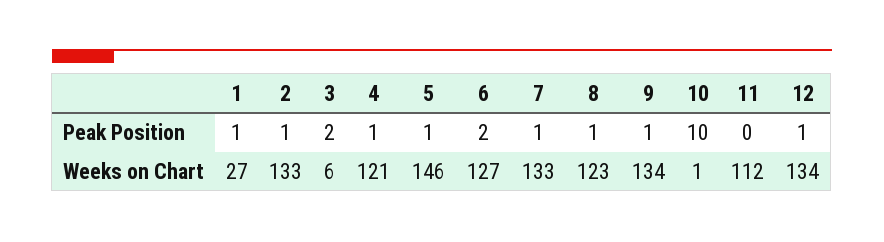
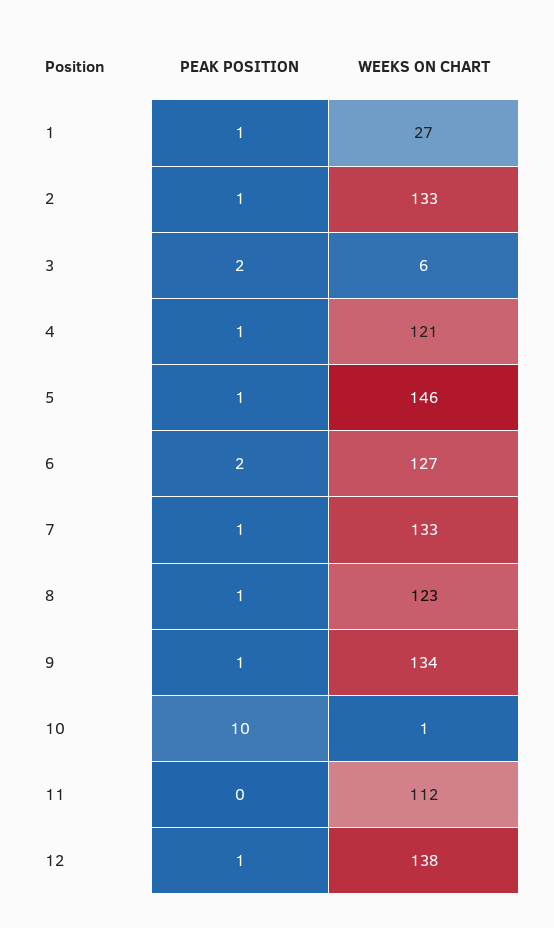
  {
    "1": {
      "Peak Position": 1,
      "Weeks on Chart": 27
    },
    "2": {
      "Peak Position": 1,
      "Weeks on Chart": 133
    },
    "3": {
      "Peak Position": 2,
      "Weeks on Chart": 6
    },
    "4": {
      "Peak Position": 1,
      "Weeks on Chart": 121
    },
    "5": {
      "Peak Position": 1,
      "Weeks on Chart": 146
    },
    "6": {
      "Peak Position": 2,
      "Weeks on Chart": 127
    },
    "7": {
      "Peak Position": 1,
      "Weeks on Chart": 133
    },
    "8": {
      "Peak Position": 1,
      "Weeks on Chart": 123
    },
    "9": {
      "Peak Position": 1,
      "Weeks on Chart": 134
    },
    "10": {
      "Peak Position": 10,
      "Weeks on Chart": 1
    },
    "11": {
      "Peak Position": 0,
      "Weeks on Chart": 112
    },
    "12": {
      "Peak Position": 1,
-     "Weeks on Chart": 134
+     "Weeks on Chart": 138
    }
  }

